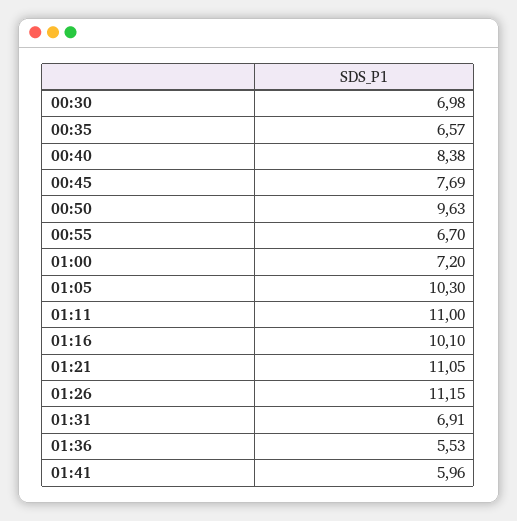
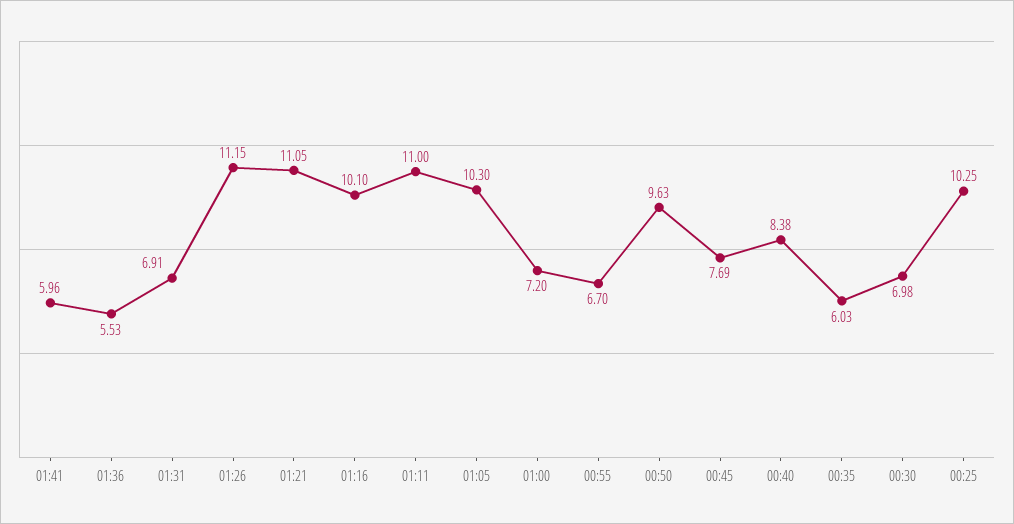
  {
    "00:30": 6.98,
-   "00:35": 6.57,
+   "00:35": 6.03,
    "00:40": 8.38,
    "00:45": 7.69,
    "00:50": 9.63,
    "00:55": 6.7,
    "01:00": 7.2,
    "01:05": 10.3,
    "01:11": 11,
    "01:16": 10.1,
    "01:21": 11.05,
    "01:26": 11.15,
    "01:31": 6.91,
    "01:36": 5.53,
-   "01:41": 5.96
+   "01:41": 5.96,
+   "00:25": 10.25
  }

